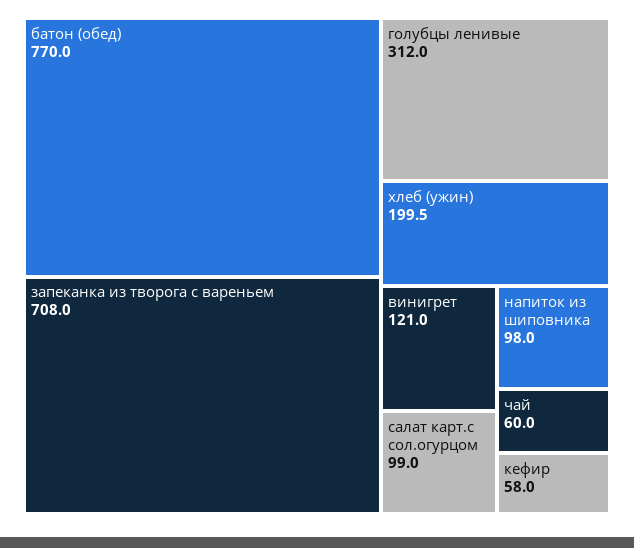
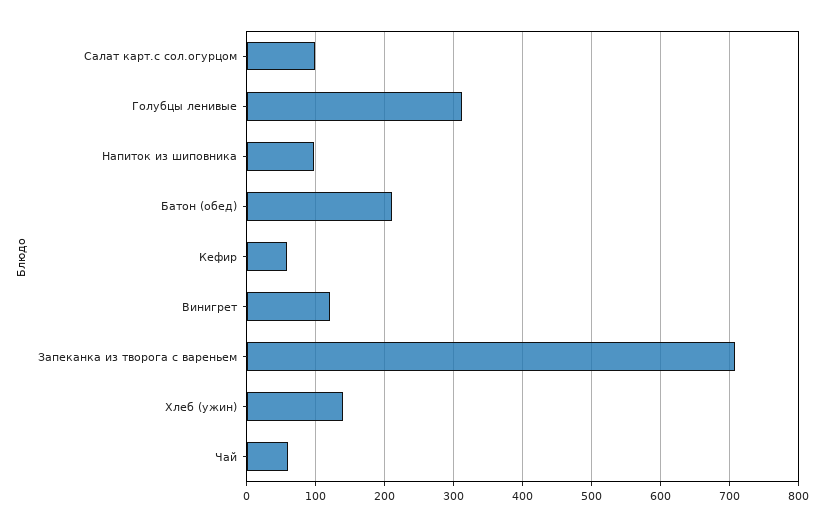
  {
-   "батон (обед)": 770,
+   "батон (обед)": 210,
    "запеканка из творога с вареньем": 708,
    "голубцы ленивые": 312,
-   "хлеб (ужин)": 199.5,
+   "хлеб (ужин)": 140,
    "винигрет": 121,
    "салат карт.с сол.огурцом": 99,
    "напиток из шиповника": 98,
    "чай": 60,
    "кефир": 58
  }

